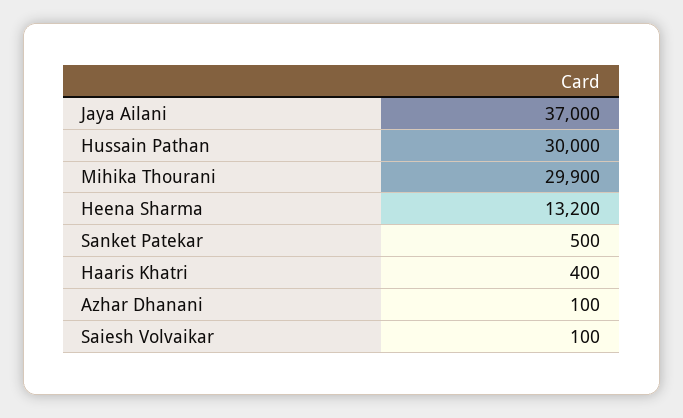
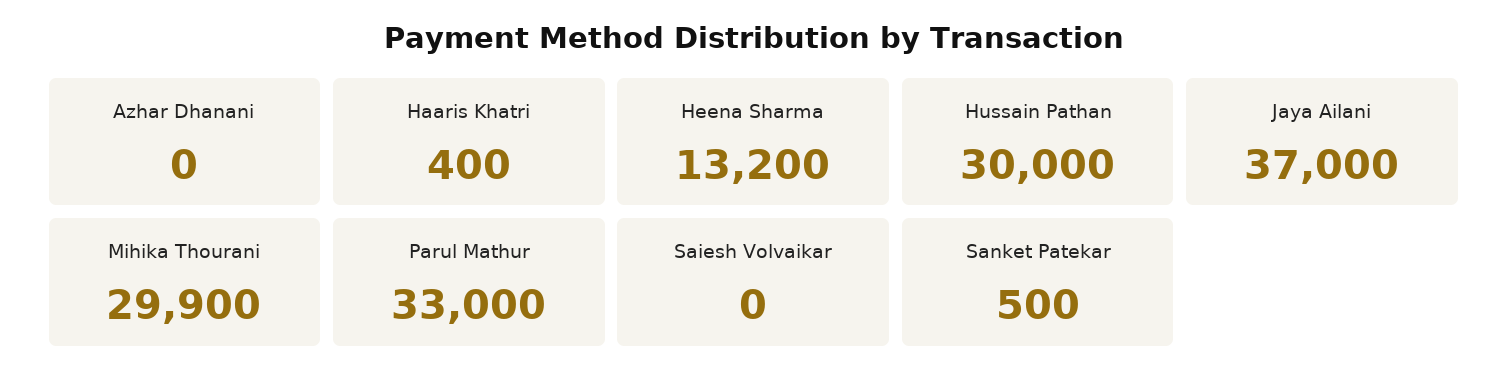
  {
    "Jaya Ailani": 37000,
    "Hussain Pathan": 30000,
    "Mihika Thourani": 29900,
    "Heena Sharma": 13200,
    "Sanket Patekar": 500,
    "Haaris Khatri": 400,
-   "Azhar Dhanani": 100,
+   "Azhar Dhanani": 0,
-   "Saiesh Volvaikar": 100
+   "Saiesh Volvaikar": 0,
+   "Parul Mathur": 33000
  }

